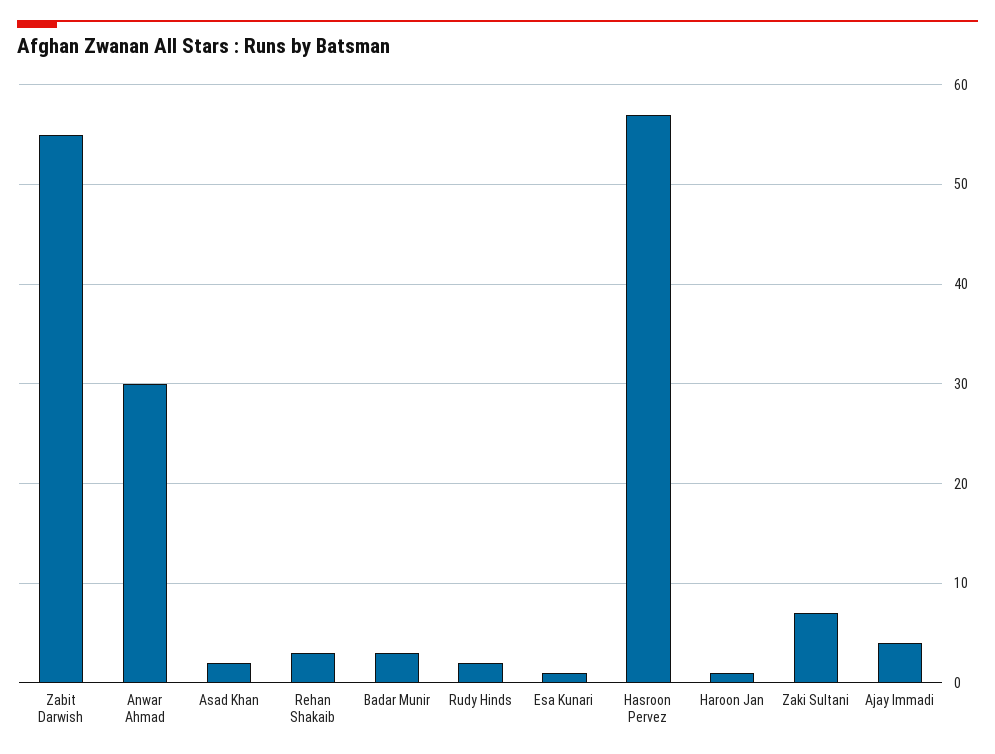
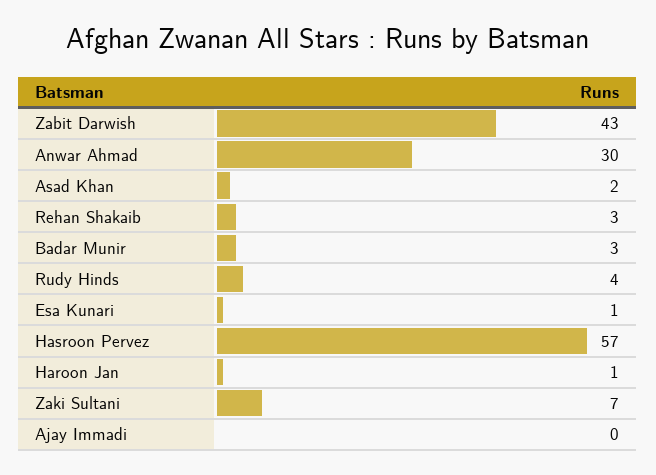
  {
-   "Zabit Darwish": 55,
+   "Zabit Darwish": 43,
    "Anwar Ahmad": 30,
    "Asad Khan": 2,
    "Rehan Shakaib": 3,
    "Badar Munir": 3,
-   "Rudy Hinds": 2,
+   "Rudy Hinds": 4,
    "Esa Kunari": 1,
    "Hasroon Pervez": 57,
    "Haroon Jan": 1,
    "Zaki Sultani": 7,
-   "Ajay Immadi": 4
+   "Ajay Immadi": 0
  }

